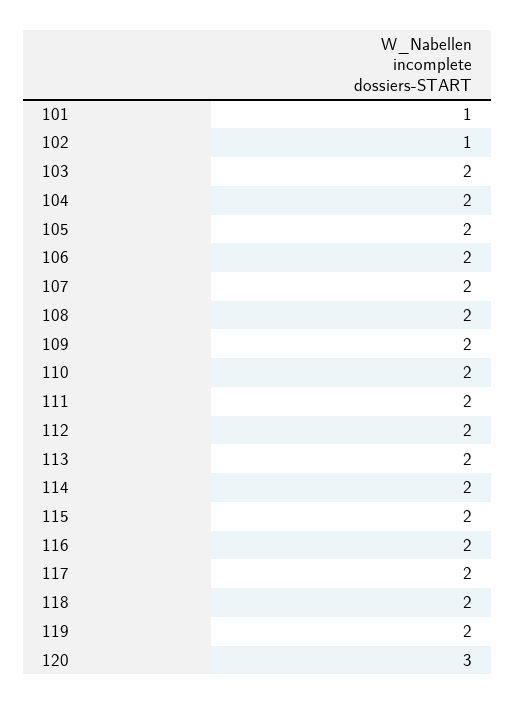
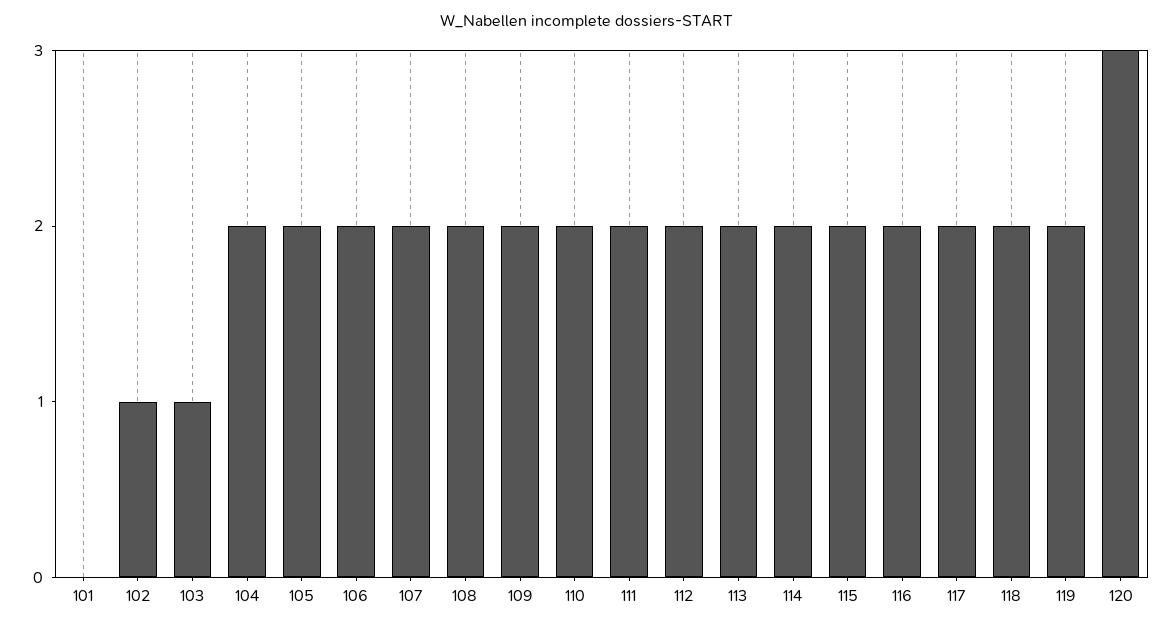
  {
-   "101": 1,
+   "101": 0,
    "102": 1,
-   "103": 2,
+   "103": 1,
    "104": 2,
    "105": 2,
    "106": 2,
    "107": 2,
    "108": 2,
    "109": 2,
    "110": 2,
    "111": 2,
    "112": 2,
    "113": 2,
    "114": 2,
    "115": 2,
    "116": 2,
    "117": 2,
    "118": 2,
    "119": 2,
    "120": 3
  }

